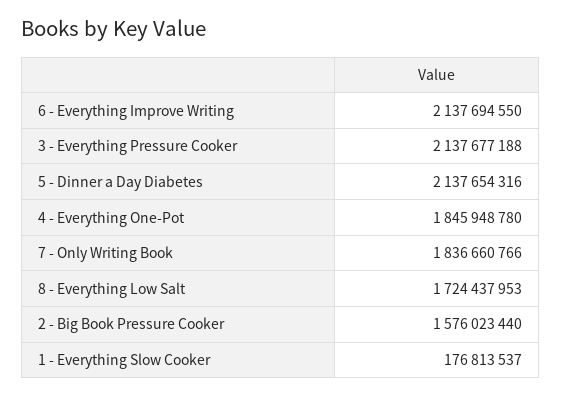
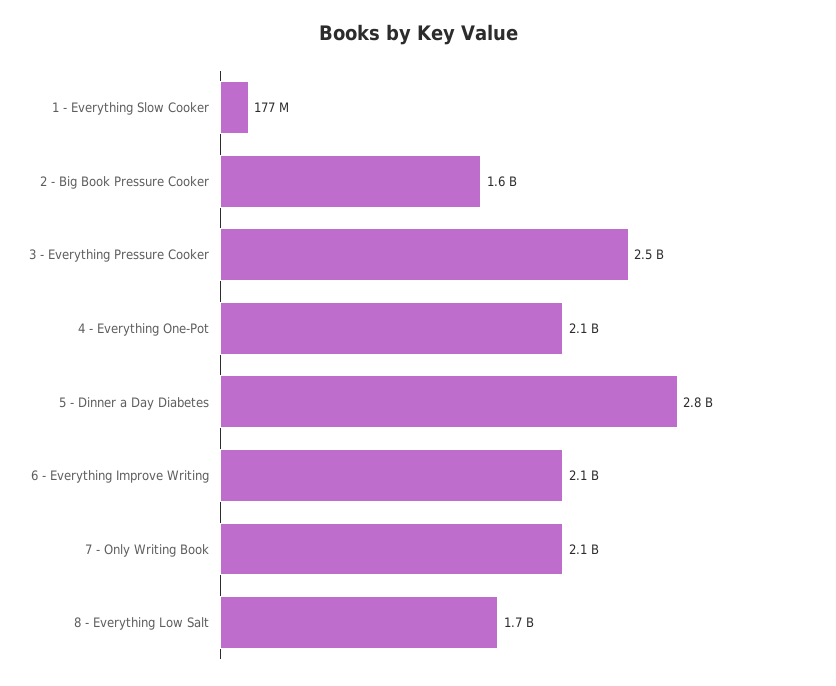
  {
    "6 - Everything Improve Writing": 2137694550,
-   "3 - Everything Pressure Cooker": 2137677188,
+   "3 - Everything Pressure Cooker": 2500000000,
-   "5 - Dinner a Day Diabetes": 2137654316,
+   "5 - Dinner a Day Diabetes": 2800000000,
-   "4 - Everything One-Pot": 1845948780,
+   "4 - Everything One-Pot": 2100000000,
-   "7 - Only Writing Book": 1836660766,
+   "7 - Only Writing Book": 2100000000,
    "8 - Everything Low Salt": 1724437953,
    "2 - Big Book Pressure Cooker": 1576023440,
    "1 - Everything Slow Cooker": 176813537
  }

